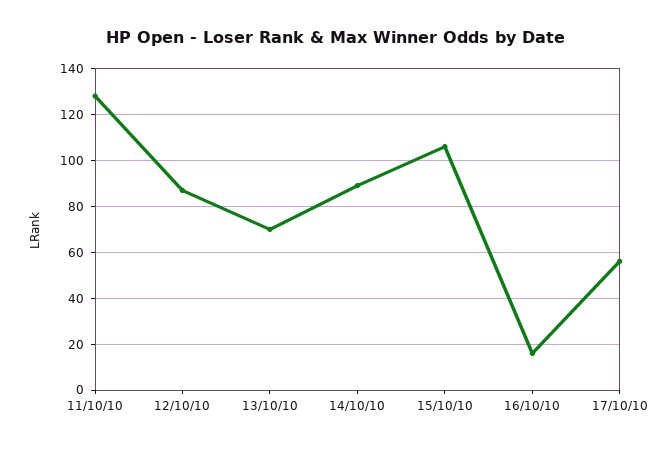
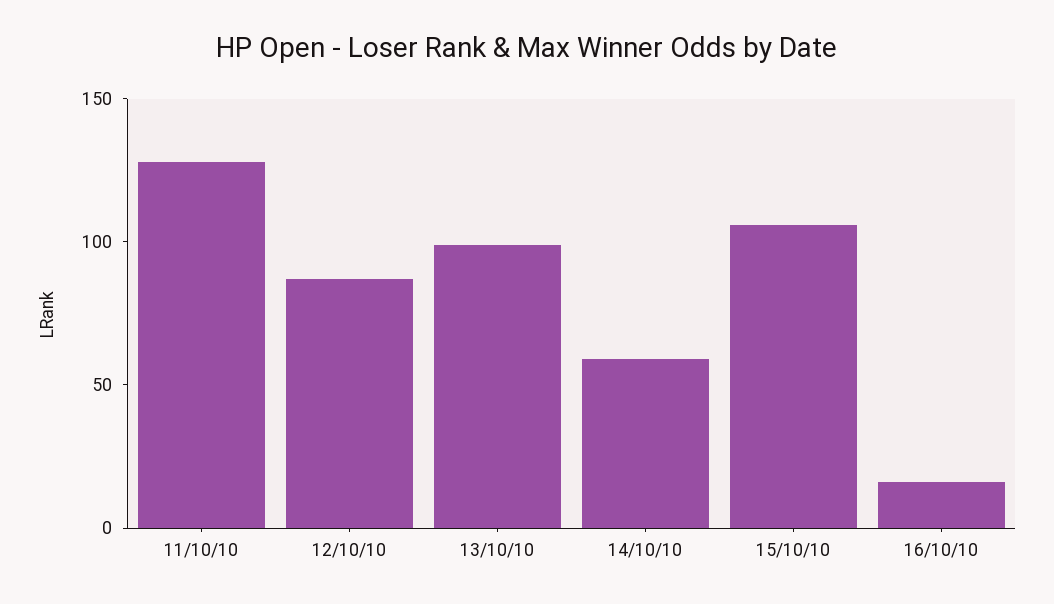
  {
    "11/10/10": 130,
    "12/10/10": 85,
-   "13/10/10": 70,
+   "13/10/10": 100,
-   "14/10/10": 90,
+   "14/10/10": 60,
    "15/10/10": 105,
-   "16/10/10": 15,
+   "16/10/10": 15
-   "17/10/10": 55
  }

